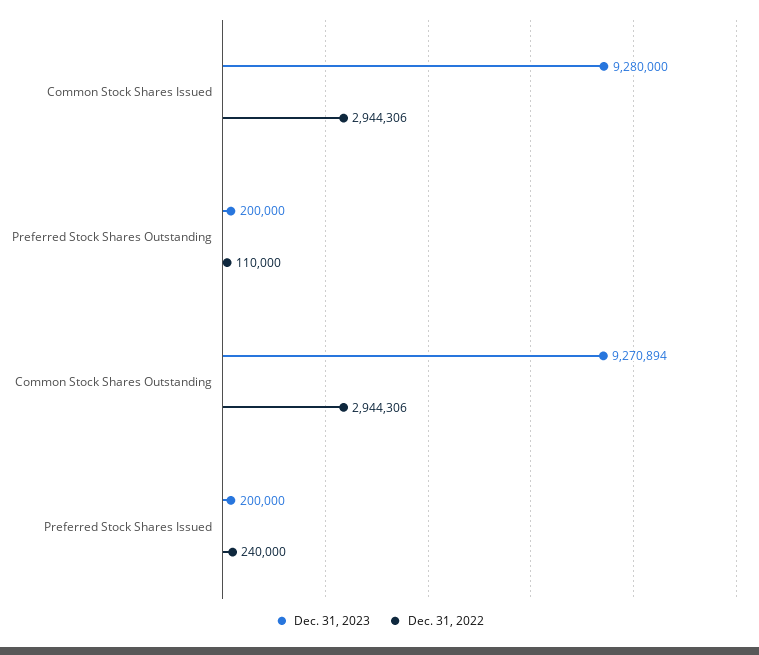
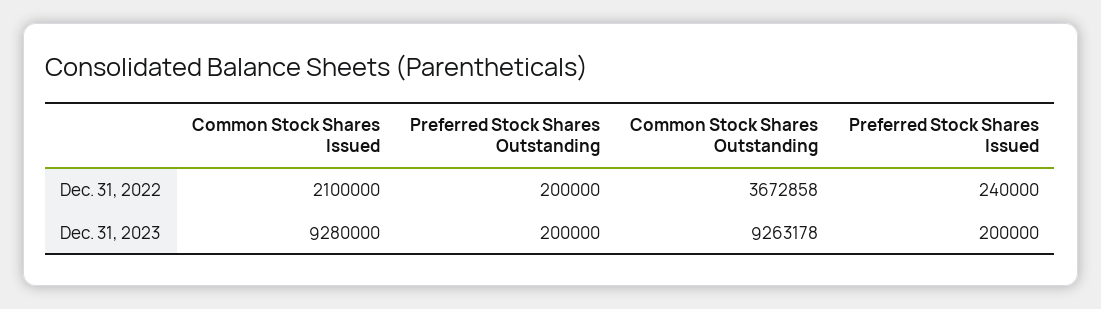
  {
    "Dec. 31, 2023": {
      "Common Stock Shares Issued": 9280000,
      "Preferred Stock Shares Outstanding": 200000,
-     "Common Stock Shares Outstanding": 9270894,
+     "Common Stock Shares Outstanding": 9263178,
      "Preferred Stock Shares Issued": 200000
    },
    "Dec. 31, 2022": {
-     "Common Stock Shares Issued": 2944306,
+     "Common Stock Shares Issued": 2100000,
-     "Preferred Stock Shares Outstanding": 110000,
+     "Preferred Stock Shares Outstanding": 200000,
-     "Common Stock Shares Outstanding": 2944306,
+     "Common Stock Shares Outstanding": 3672858,
      "Preferred Stock Shares Issued": 240000
    }
  }

